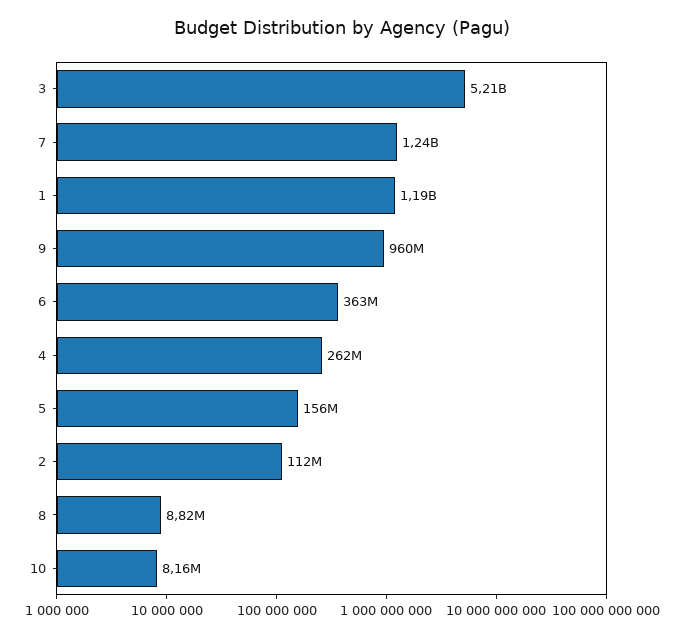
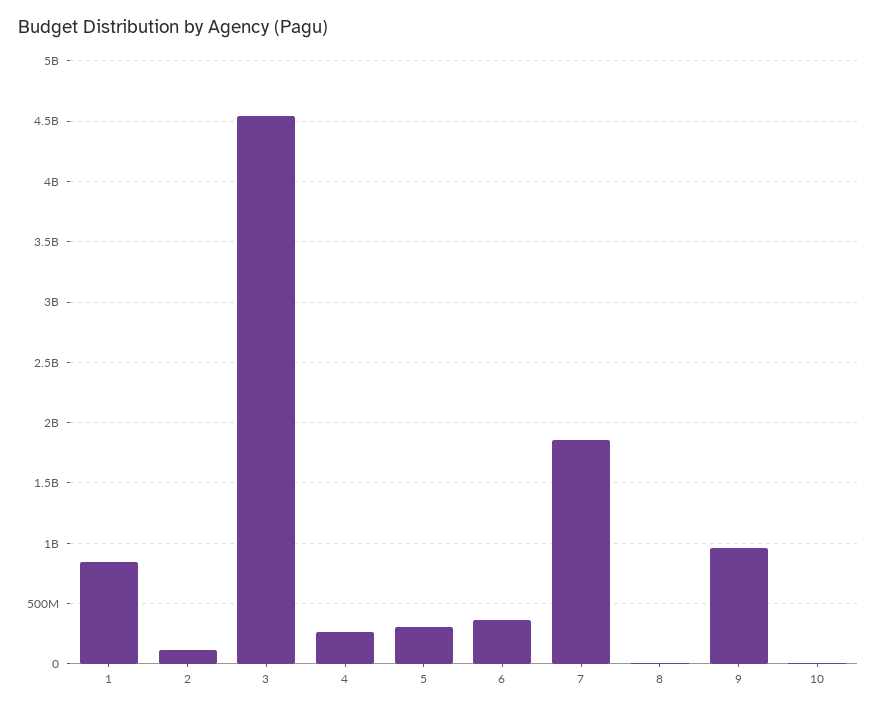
  {
-   "3": 5210000000,
+   "3": 4550000000,
-   "7": 1240000000,
+   "7": 1850000000,
-   "1": 1190000000,
+   "1": 850000000,
    "9": 960000000,
    "6": 363000000,
    "4": 262000000,
-   "5": 156000000,
+   "5": 300000000,
    "2": 112000000,
    "8": 8820000,
    "10": 8160000
  }

